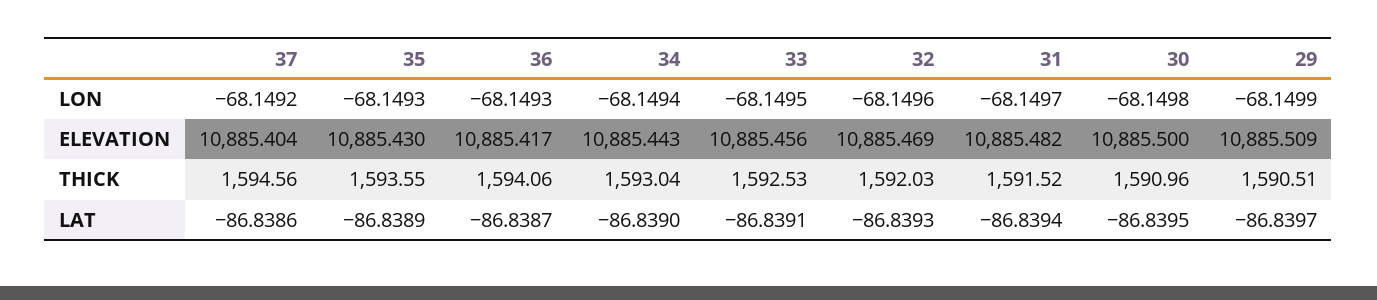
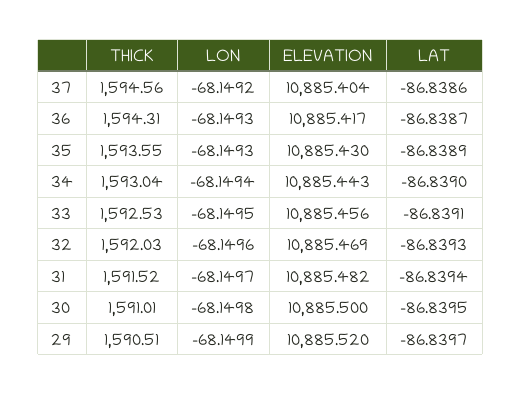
  {
    "37": {
      "LON": -68.1492,
      "ELEVATION": 10885.404,
      "THICK": 1594.56,
      "LAT": -86.8386
    },
    "35": {
      "LON": -68.1493,
      "ELEVATION": 10885.43,
      "THICK": 1593.55,
      "LAT": -86.8389
    },
    "36": {
      "LON": -68.1493,
      "ELEVATION": 10885.417,
-     "THICK": 1594.06,
+     "THICK": 1594.31,
      "LAT": -86.8387
    },
    "34": {
      "LON": -68.1494,
      "ELEVATION": 10885.443,
      "THICK": 1593.04,
      "LAT": -86.839
    },
    "33": {
      "LON": -68.1495,
      "ELEVATION": 10885.456,
      "THICK": 1592.53,
      "LAT": -86.8391
    },
    "32": {
      "LON": -68.1496,
      "ELEVATION": 10885.469,
      "THICK": 1592.03,
      "LAT": -86.8393
    },
    "31": {
      "LON": -68.1497,
      "ELEVATION": 10885.482,
      "THICK": 1591.52,
      "LAT": -86.8394
    },
    "30": {
      "LON": -68.1498,
      "ELEVATION": 10885.5,
-     "THICK": 1590.96,
+     "THICK": 1591.01,
      "LAT": -86.8395
    },
    "29": {
      "LON": -68.1499,
-     "ELEVATION": 10885.509,
+     "ELEVATION": 10885.52,
      "THICK": 1590.51,
      "LAT": -86.8397
    }
  }

